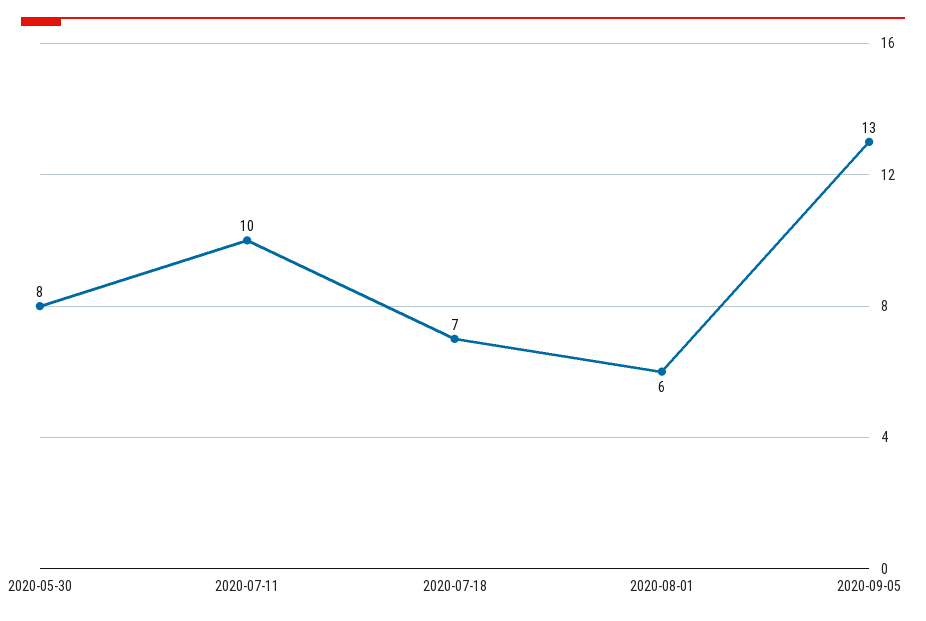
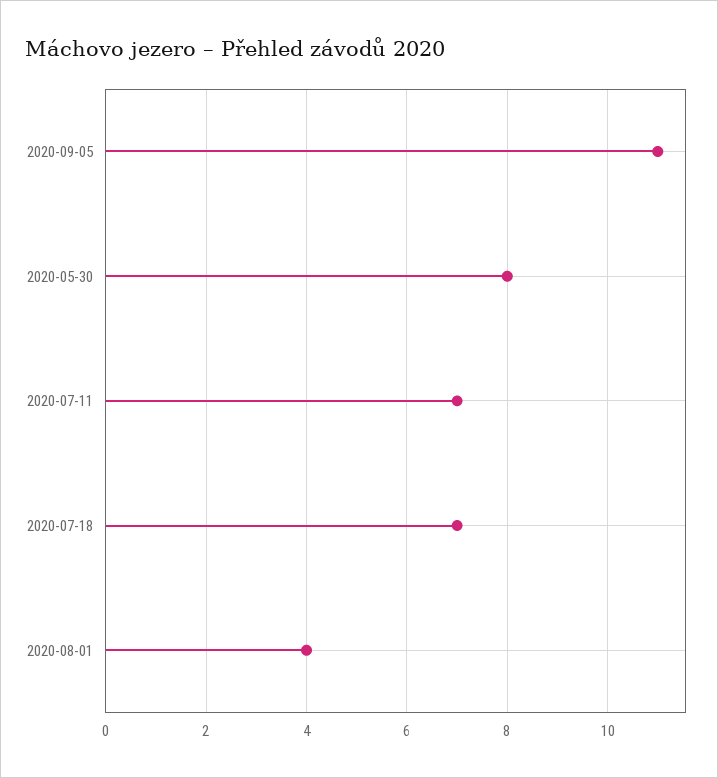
  {
    "2020-05-30": 8,
-   "2020-07-11": 10,
+   "2020-07-11": 7,
    "2020-07-18": 7,
-   "2020-08-01": 6,
+   "2020-08-01": 4,
-   "2020-09-05": 13
+   "2020-09-05": 11
  }

